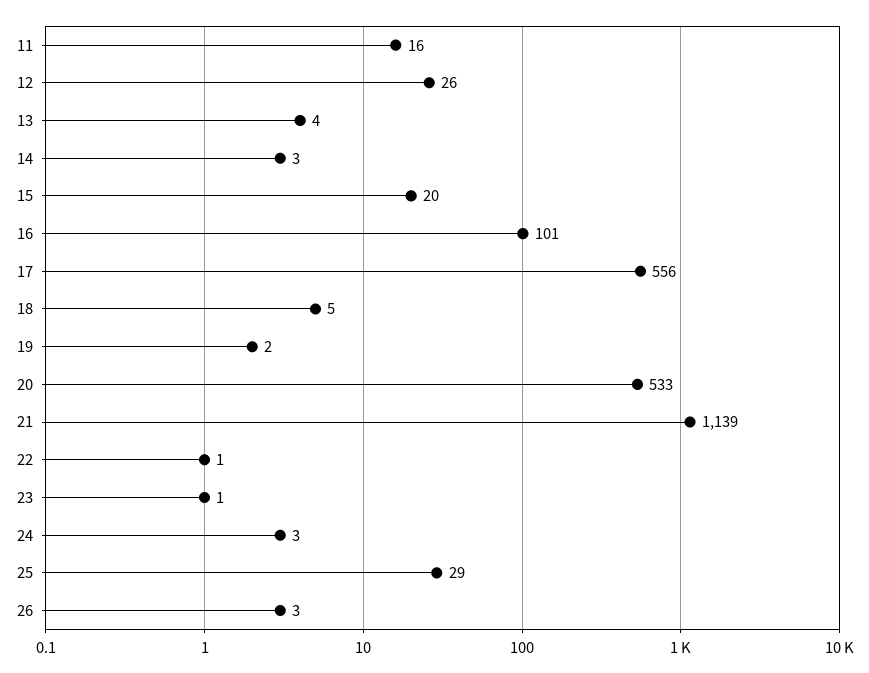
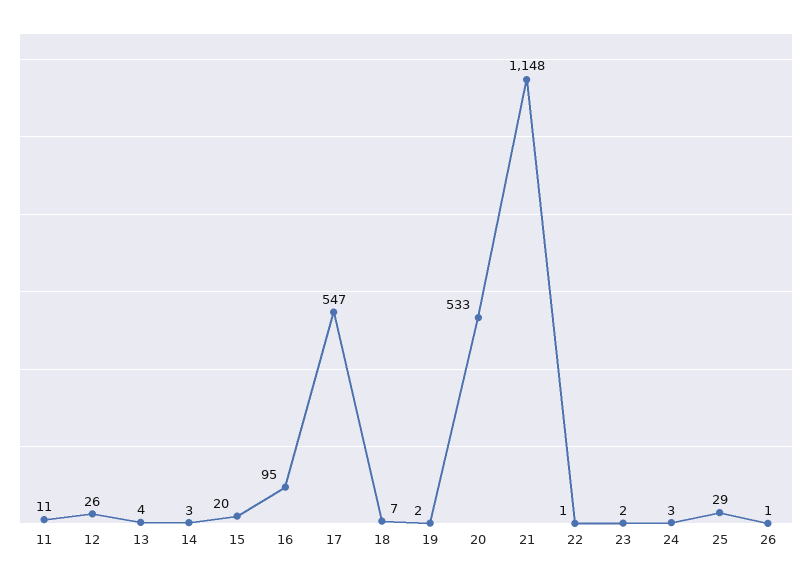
  {
-   "11": 16,
+   "11": 11,
    "12": 26,
    "13": 4,
    "14": 3,
    "15": 20,
-   "16": 101,
+   "16": 95,
-   "17": 556,
+   "17": 547,
-   "18": 5,
+   "18": 7,
    "19": 2,
    "20": 533,
-   "21": 1139,
+   "21": 1148,
    "22": 1,
-   "23": 1,
+   "23": 2,
    "24": 3,
    "25": 29,
-   "26": 3
+   "26": 1
  }

